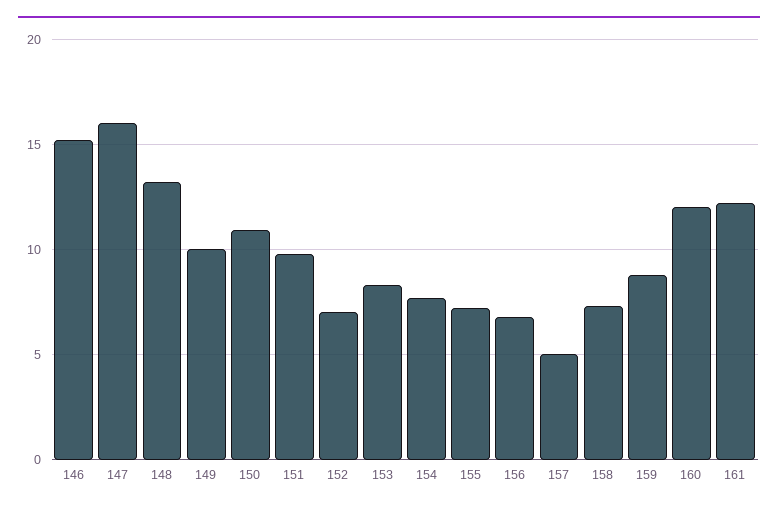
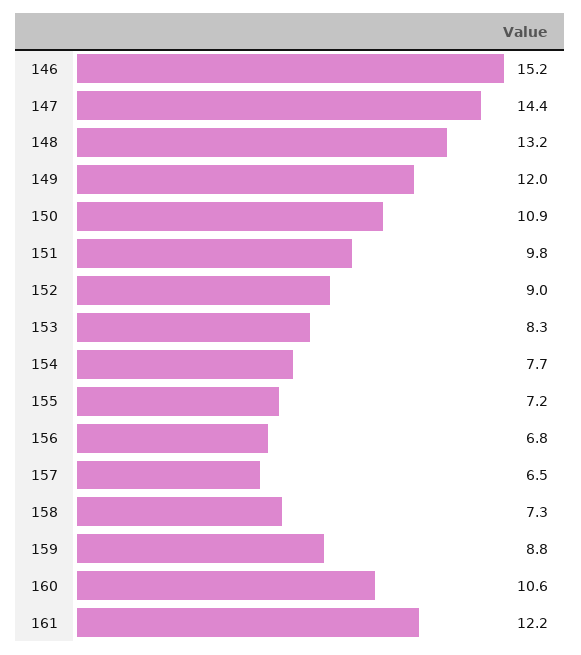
  {
    "146": 15.2,
-   "147": 16,
+   "147": 14.4,
    "148": 13.2,
-   "149": 10,
+   "149": 12,
    "150": 10.9,
    "151": 9.8,
-   "152": 7,
+   "152": 9,
    "153": 8.3,
    "154": 7.7,
    "155": 7.2,
    "156": 6.8,
-   "157": 5,
+   "157": 6.5,
    "158": 7.3,
    "159": 8.8,
-   "160": 12,
+   "160": 10.6,
    "161": 12.2
  }

